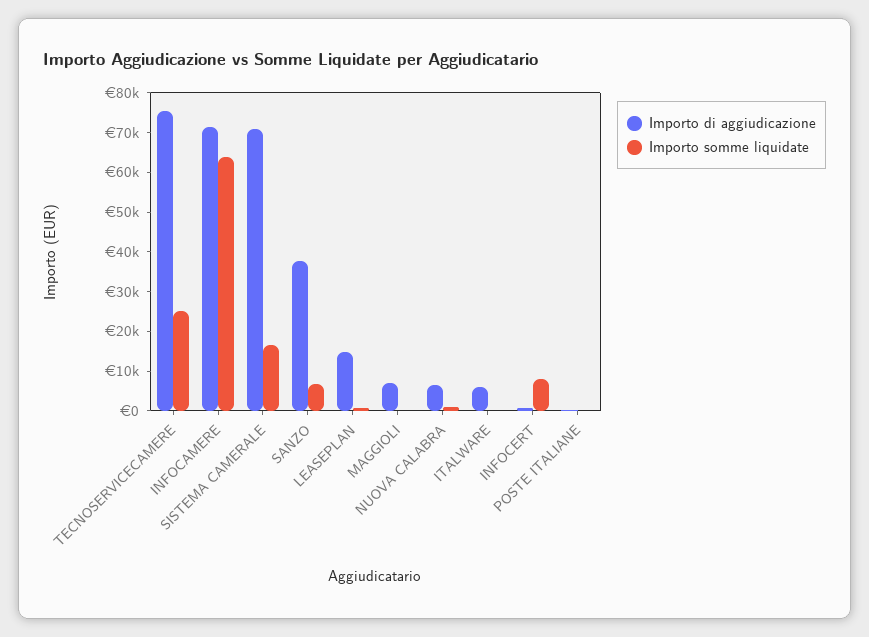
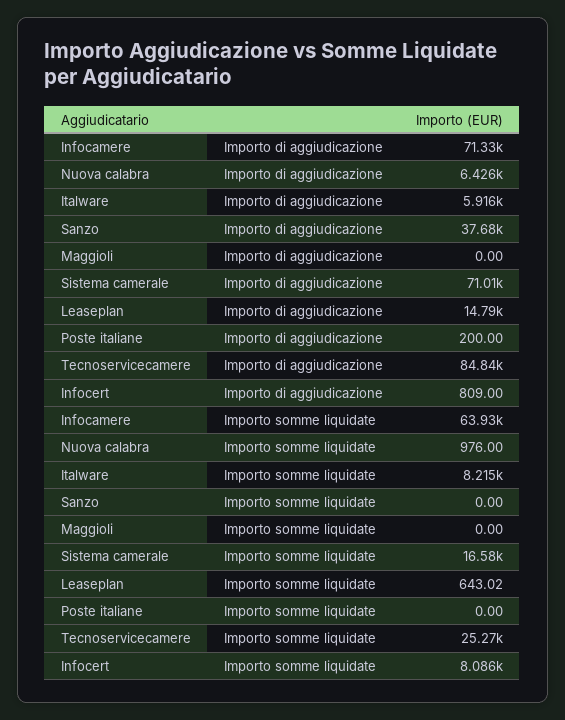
  {
    "Importo di aggiudicazione": {
-     "TECNOSERVICECAMERE": 75000,
+     "TECNOSERVICECAMERE": 84840,
      "INFOCAMERE": 71330,
      "SISTEMA CAMERALE": 71010,
      "SANZO": 37680,
      "LEASEPLAN": 14790,
-     "MAGGIOLI": 7500,
+     "MAGGIOLI": 0,
      "NUOVA CALABRA": 6426,
      "ITALWARE": 5916,
      "INFOCERT": 809,
      "POSTE ITALIANE": 200
    },
    "Importo somme liquidate": {
      "TECNOSERVICECAMERE": 25270,
      "INFOCAMERE": 63930,
      "SISTEMA CAMERALE": 16580,
-     "SANZO": 7500,
+     "SANZO": 0,
      "LEASEPLAN": 643.02,
      "MAGGIOLI": 0,
      "NUOVA CALABRA": 976,
-     "ITALWARE": 0,
+     "ITALWARE": 8215,
      "INFOCERT": 8086,
      "POSTE ITALIANE": 0
    }
  }

